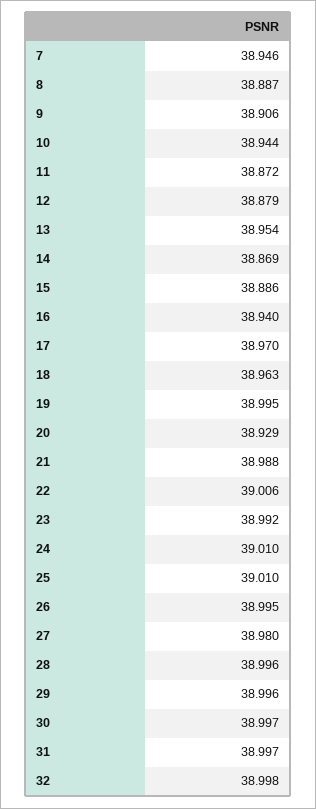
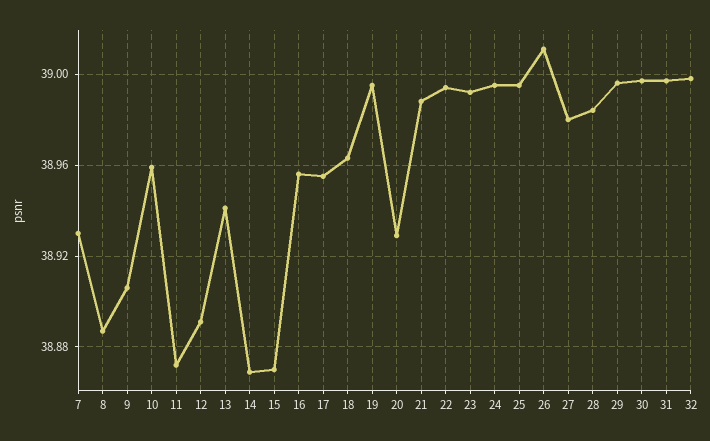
  {
-   "7": 38.946,
+   "7": 38.93,
    "8": 38.887,
    "9": 38.906,
-   "10": 38.944,
+   "10": 38.96,
    "11": 38.872,
-   "12": 38.879,
+   "12": 38.89,
-   "13": 38.954,
+   "13": 38.94,
    "14": 38.869,
-   "15": 38.886,
+   "15": 38.87,
-   "16": 38.94,
+   "16": 38.955,
-   "17": 38.97,
+   "17": 38.955,
    "18": 38.963,
    "19": 38.995,
    "20": 38.929,
    "21": 38.988,
-   "22": 39.006,
+   "22": 38.995,
    "23": 38.992,
-   "24": 39.01,
+   "24": 38.995,
-   "25": 39.01,
+   "25": 38.995,
-   "26": 38.995,
+   "26": 39.01,
    "27": 38.98,
-   "28": 38.996,
+   "28": 38.985,
    "29": 38.996,
    "30": 38.997,
    "31": 38.997,
    "32": 38.998
  }

